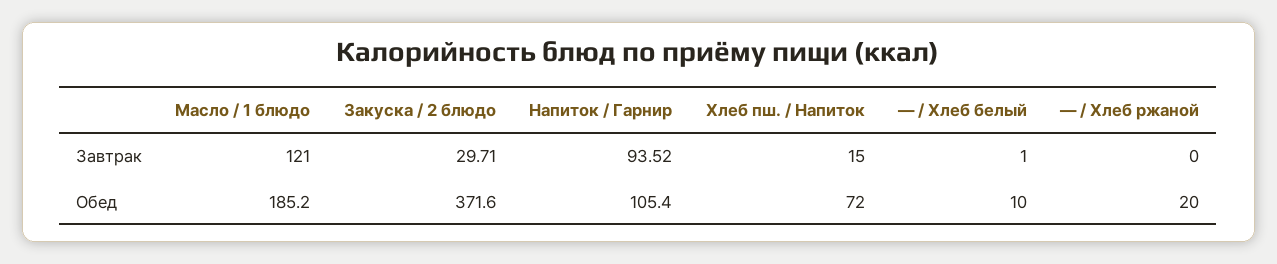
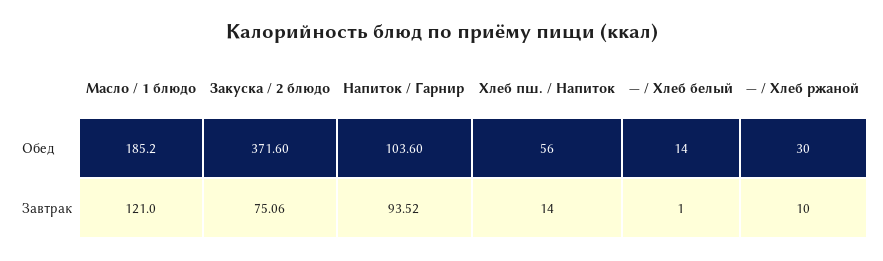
  {
    "Масло / 1 блюдо": {
      "Завтрак": 121,
      "Обед": 185.2
    },
    "Закуска / 2 блюдо": {
-     "Завтрак": 29.71,
+     "Завтрак": 75.06,
      "Обед": 371.6
    },
    "Напиток / Гарнир": {
      "Завтрак": 93.52,
-     "Обед": 105.4
+     "Обед": 103.6
    },
    "Хлеб пш. / Напиток": {
-     "Завтрак": 15,
+     "Завтрак": 14,
-     "Обед": 72
+     "Обед": 56
    },
    "— / Хлеб белый": {
      "Завтрак": 1,
-     "Обед": 10
+     "Обед": 14
    },
    "— / Хлеб ржаной": {
-     "Завтрак": 0,
+     "Завтрак": 10,
-     "Обед": 20
+     "Обед": 30
    }
  }

